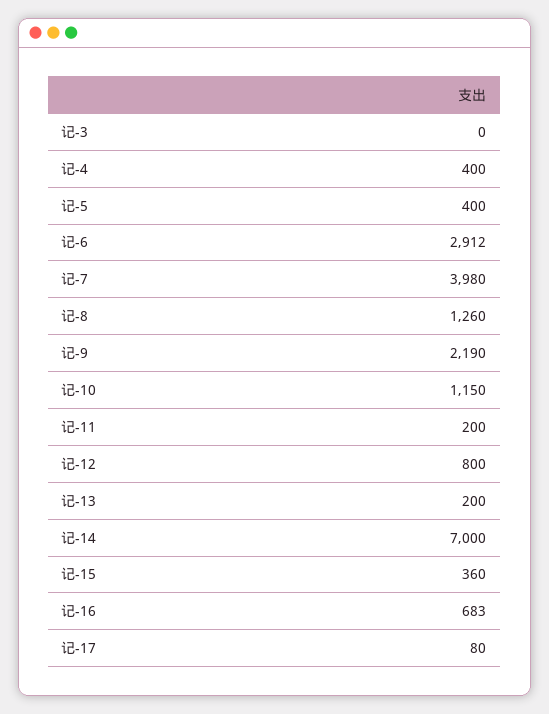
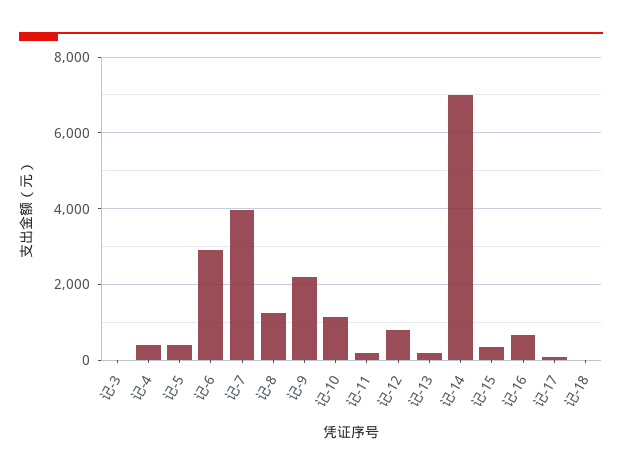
  {
    "记-3": 0,
    "记-4": 400,
    "记-5": 400,
    "记-6": 2912,
    "记-7": 3980,
    "记-8": 1260,
    "记-9": 2190,
    "记-10": 1150,
    "记-11": 200,
    "记-12": 800,
    "记-13": 200,
    "记-14": 7000,
    "记-15": 360,
    "记-16": 683,
-   "记-17": 80
+   "记-17": 80,
+   "记-18": 0
  }

